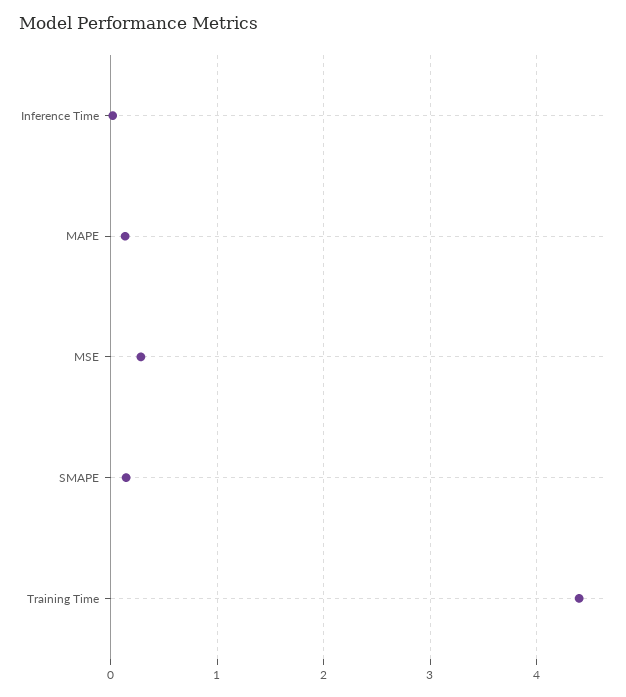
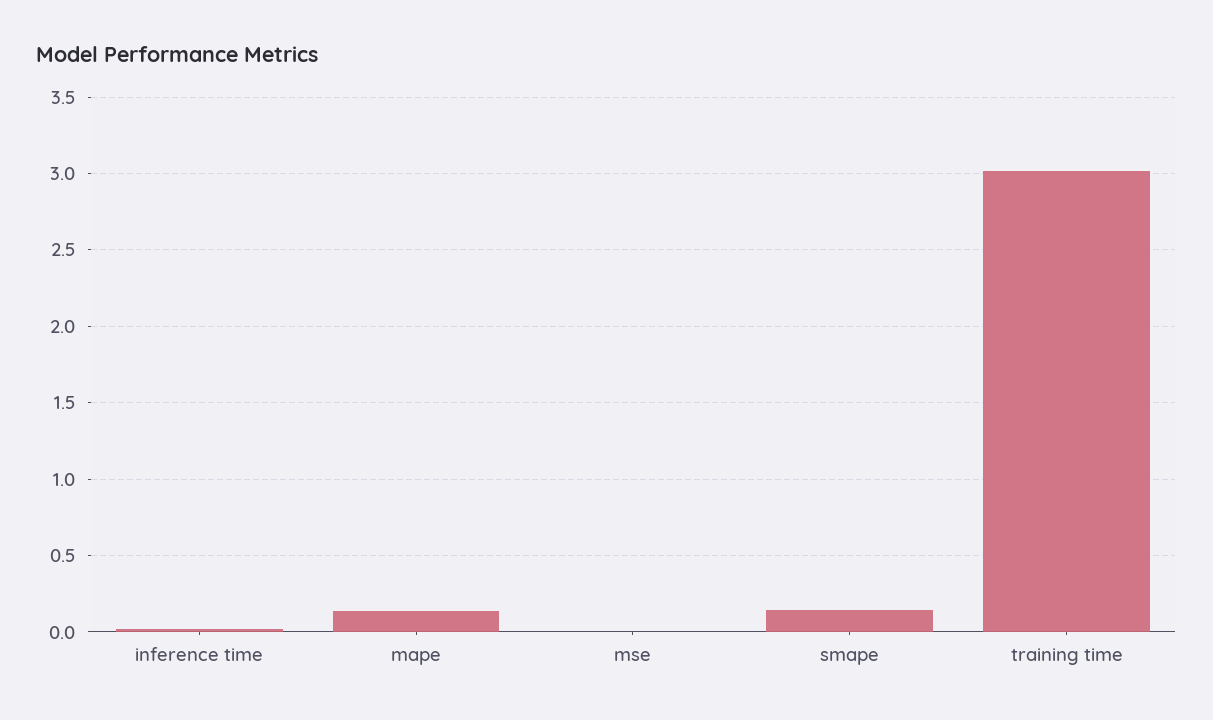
  {
    "Inference Time": 0,
    "MAPE": 0.15,
-   "MSE": 0.3,
+   "MSE": 0,
    "SMAPE": 0.15,
-   "Training Time": 4.4
+   "Training Time": 3
  }

